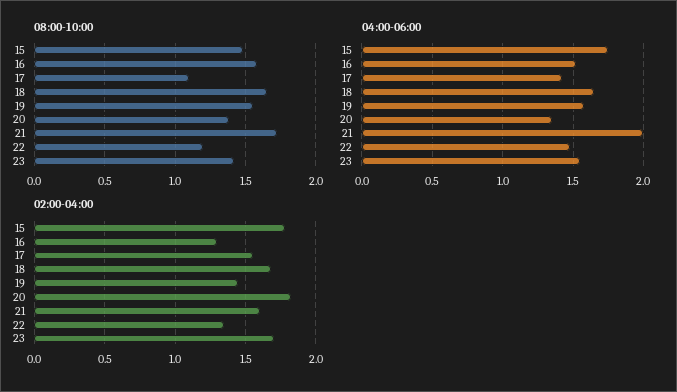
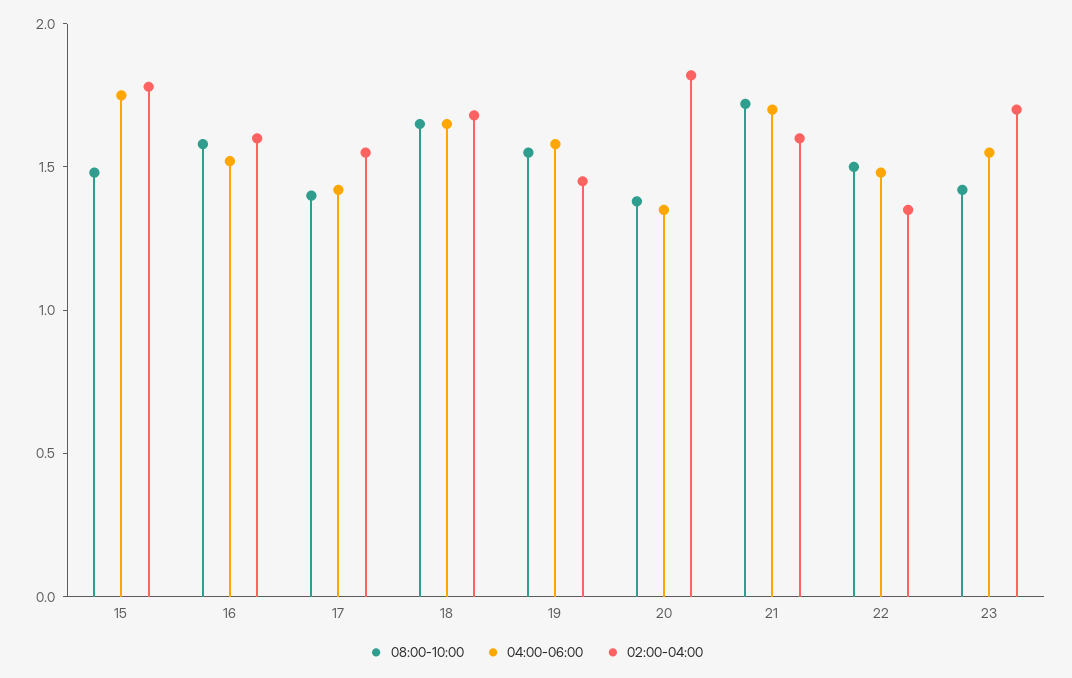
  {
    "08:00-10:00": {
      "15": 1.5,
      "16": 1.6,
-     "17": 1.1,
+     "17": 1.4,
      "18": 1.65,
      "19": 1.55,
      "20": 1.4,
      "21": 1.7,
-     "22": 1.2,
+     "22": 1.5,
      "23": 1.4
    },
    "04:00-06:00": {
      "15": 1.75,
      "16": 1.5,
      "17": 1.4,
      "18": 1.65,
      "19": 1.6,
      "20": 1.35,
-     "21": 2,
+     "21": 1.7,
      "22": 1.5,
      "23": 1.55
    },
    "02:00-04:00": {
      "15": 1.8,
-     "16": 1.3,
+     "16": 1.6,
      "17": 1.55,
      "18": 1.7,
      "19": 1.45,
      "20": 1.8,
      "21": 1.6,
      "22": 1.35,
      "23": 1.7
    }
  }

